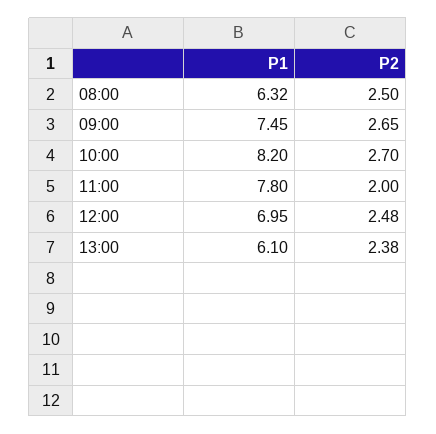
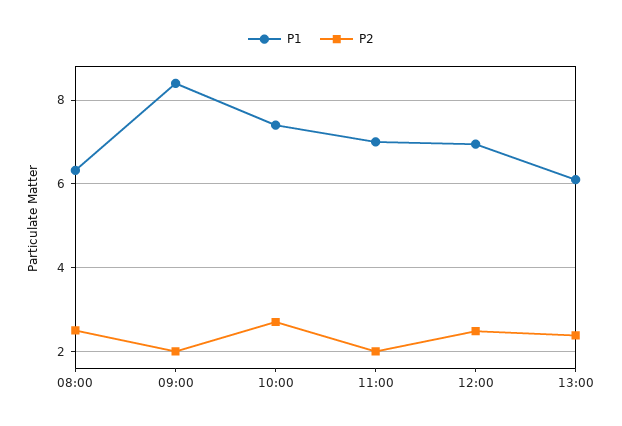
  {
    "P1": {
      "08:00": 6.32,
-     "09:00": 7.45,
+     "09:00": 8.4,
-     "10:00": 8.2,
+     "10:00": 7.4,
-     "11:00": 7.8,
+     "11:00": 7,
      "12:00": 6.95,
      "13:00": 6.1
    },
    "P2": {
      "08:00": 2.5,
-     "09:00": 2.65,
+     "09:00": 2,
      "10:00": 2.7,
      "11:00": 2,
      "12:00": 2.48,
      "13:00": 2.38
    }
  }

